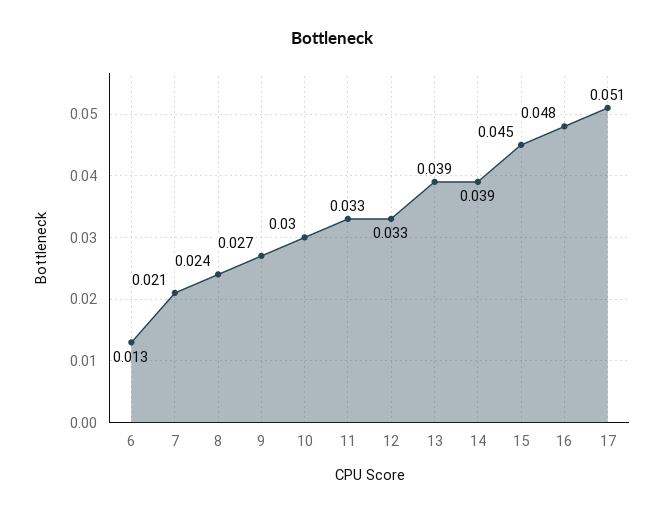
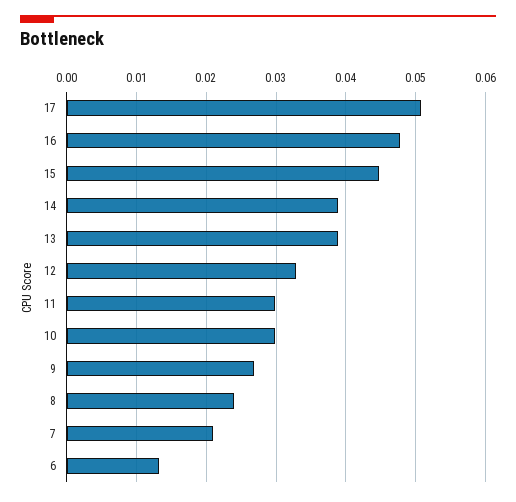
  {
    "6": 0.013,
    "7": 0.021,
    "8": 0.024,
    "9": 0.027,
    "10": 0.03,
-   "11": 0.033,
+   "11": 0.03,
    "12": 0.033,
    "13": 0.039,
    "14": 0.039,
    "15": 0.045,
    "16": 0.048,
    "17": 0.051
  }

